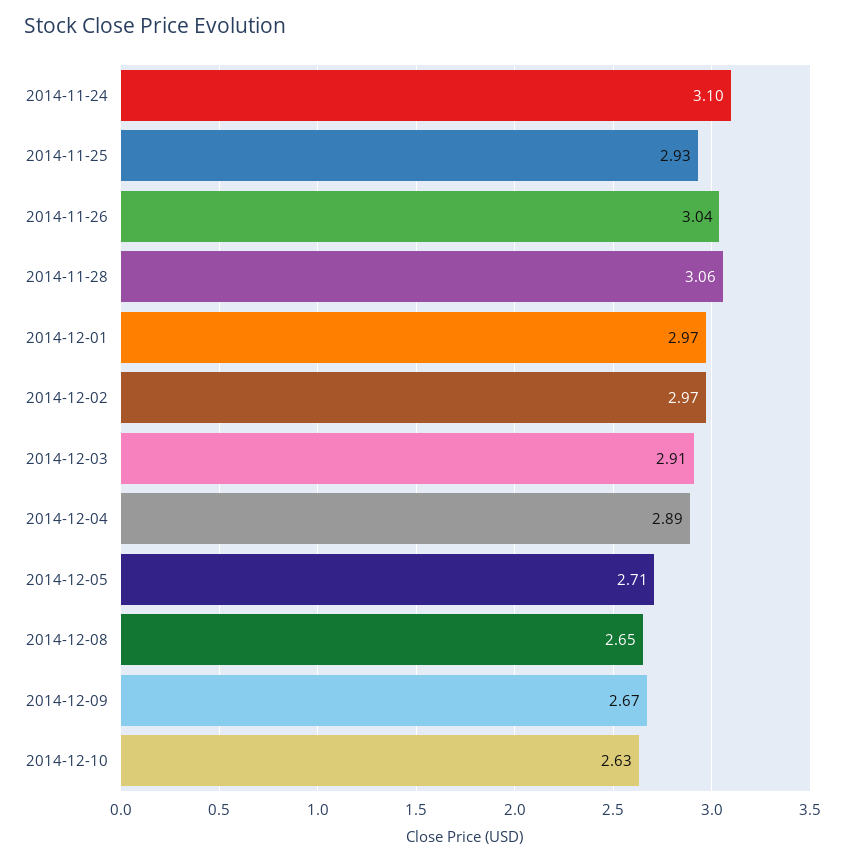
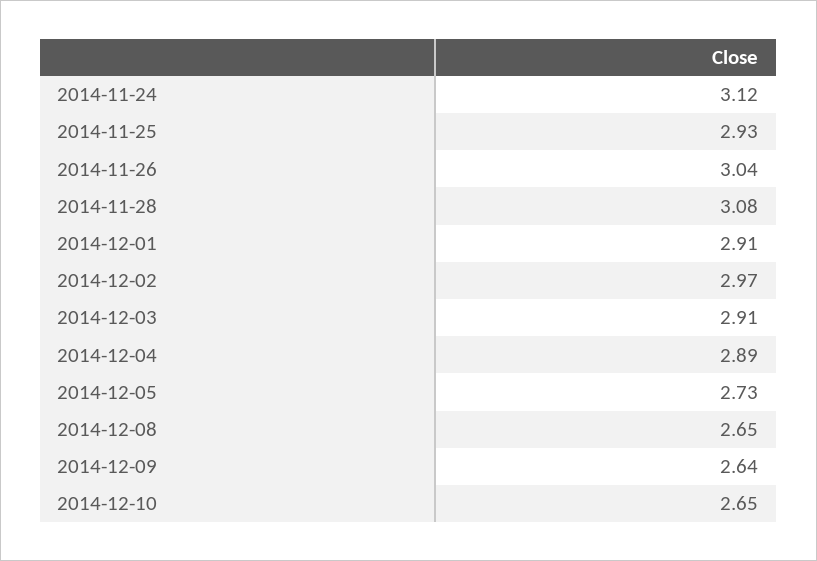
  {
-   "2014-11-24": 3.1,
+   "2014-11-24": 3.12,
    "2014-11-25": 2.93,
    "2014-11-26": 3.04,
-   "2014-11-28": 3.06,
+   "2014-11-28": 3.08,
-   "2014-12-01": 2.97,
+   "2014-12-01": 2.91,
    "2014-12-02": 2.97,
    "2014-12-03": 2.91,
    "2014-12-04": 2.89,
-   "2014-12-05": 2.71,
+   "2014-12-05": 2.73,
    "2014-12-08": 2.65,
-   "2014-12-09": 2.67,
+   "2014-12-09": 2.64,
-   "2014-12-10": 2.63
+   "2014-12-10": 2.65
  }

